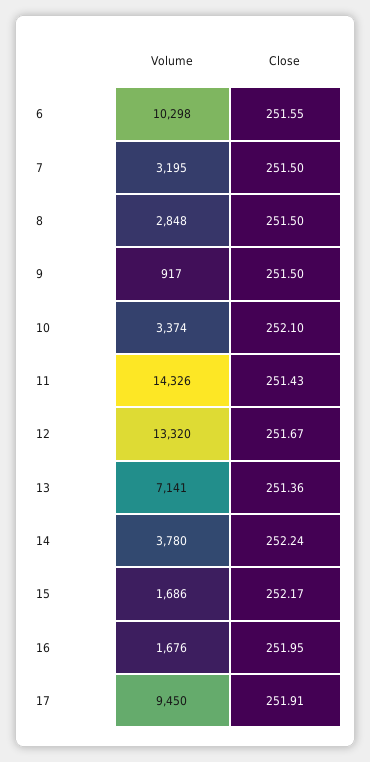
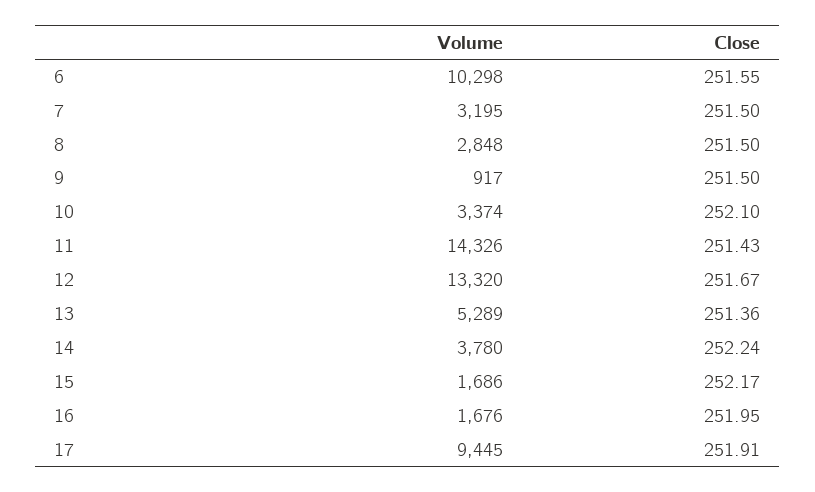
  {
    "Volume": {
      "6": 10298,
      "7": 3195,
      "8": 2848,
      "9": 917,
      "10": 3374,
      "11": 14326,
      "12": 13320,
-     "13": 7141,
+     "13": 5289,
      "14": 3780,
      "15": 1686,
      "16": 1676,
-     "17": 9450
+     "17": 9445
    },
    "Close": {
      "6": 251.55,
      "7": 251.5,
      "8": 251.5,
      "9": 251.5,
      "10": 252.1,
      "11": 251.43,
      "12": 251.67,
      "13": 251.36,
      "14": 252.24,
      "15": 252.17,
      "16": 251.95,
      "17": 251.91
    }
  }

